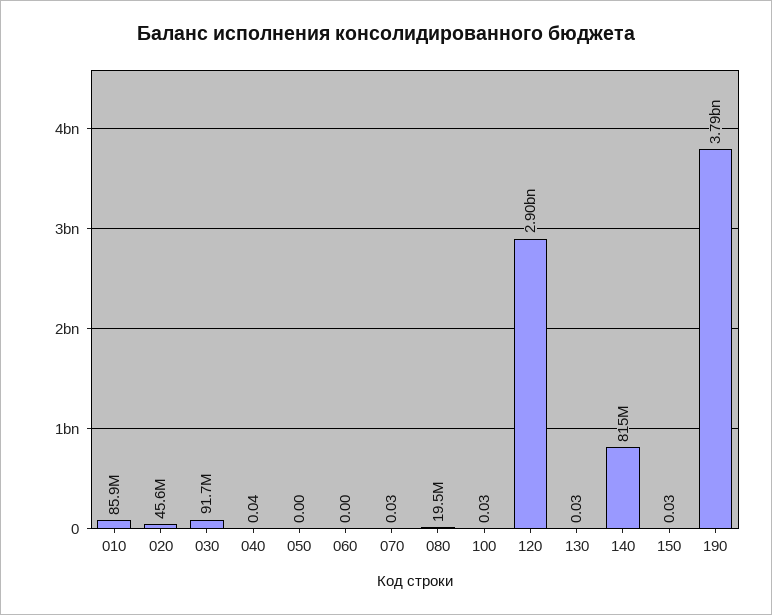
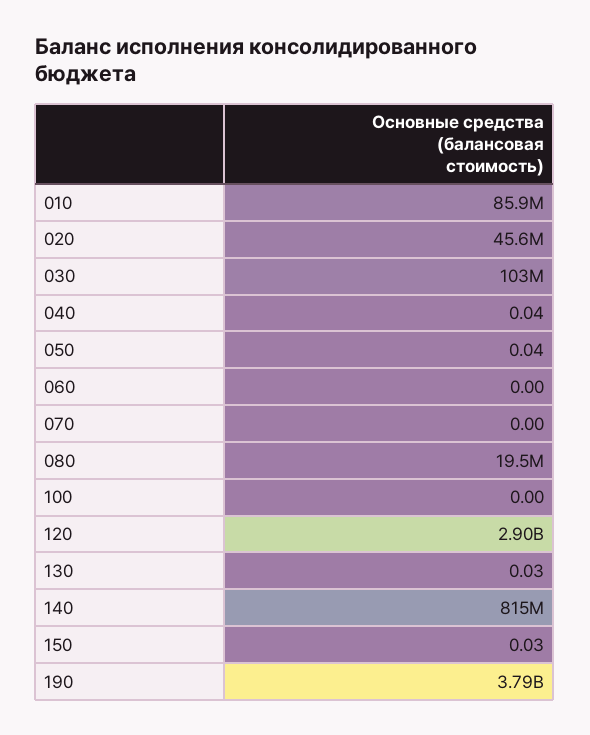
  {
    "010": 85900000,
    "020": 45600000,
-   "030": 91700000,
+   "030": 103000000,
    "040": 0.04,
-   "050": 0,
+   "050": 0.04,
    "060": 0,
-   "070": 0.03,
+   "070": 0,
    "080": 19500000,
-   "100": 0.03,
+   "100": 0,
    "120": 2900000000,
    "130": 0.03,
    "140": 815000000,
    "150": 0.03,
    "190": 3790000000
  }

